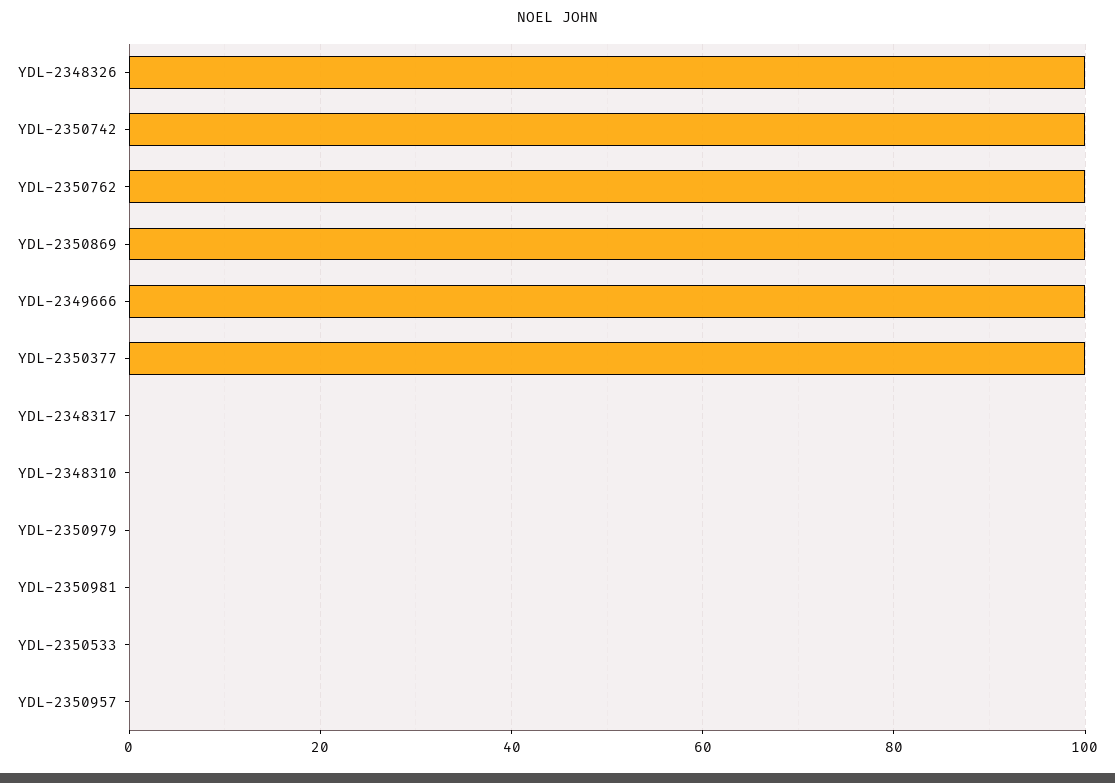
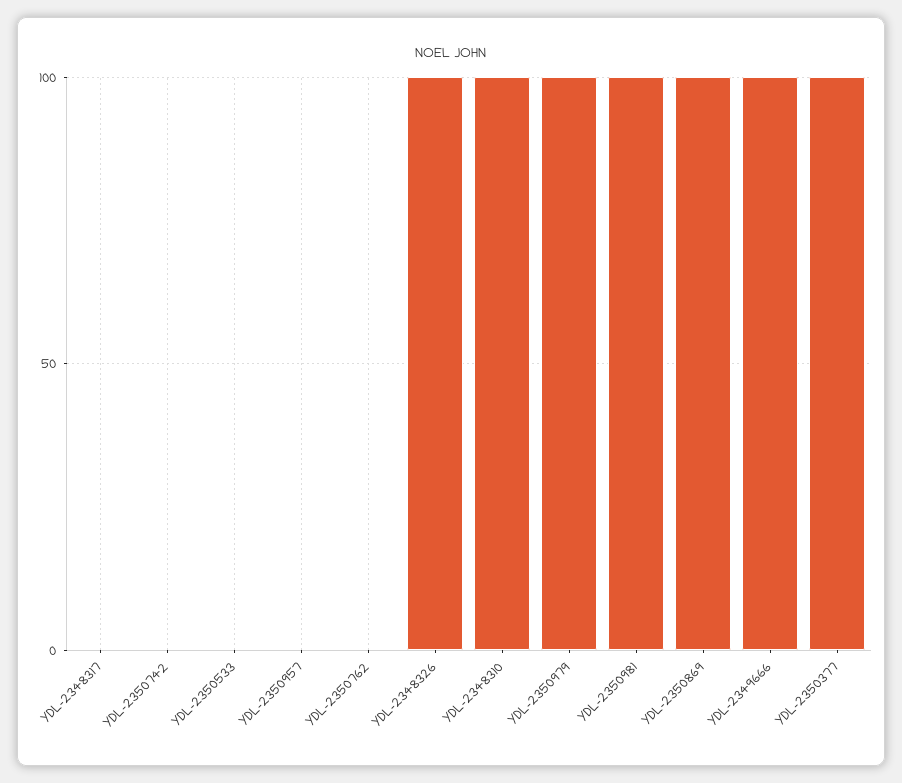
  {
    "YDL-2348326": 100,
-   "YDL-2350742": 100,
+   "YDL-2350742": 0,
-   "YDL-2350762": 100,
+   "YDL-2350762": 0,
    "YDL-2350869": 100,
    "YDL-2349666": 100,
    "YDL-2350377": 100,
    "YDL-2348317": 0,
-   "YDL-2348310": 0,
+   "YDL-2348310": 100,
-   "YDL-2350979": 0,
+   "YDL-2350979": 100,
-   "YDL-2350981": 0,
+   "YDL-2350981": 100,
    "YDL-2350533": 0,
    "YDL-2350957": 0
  }

